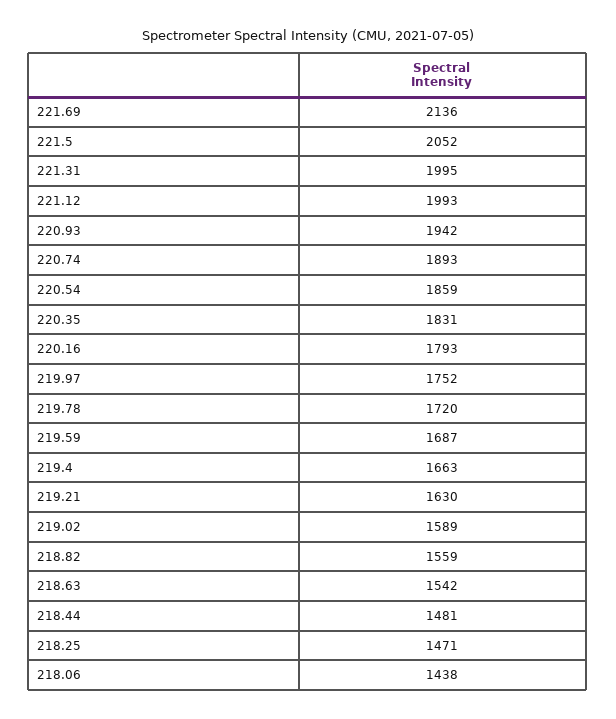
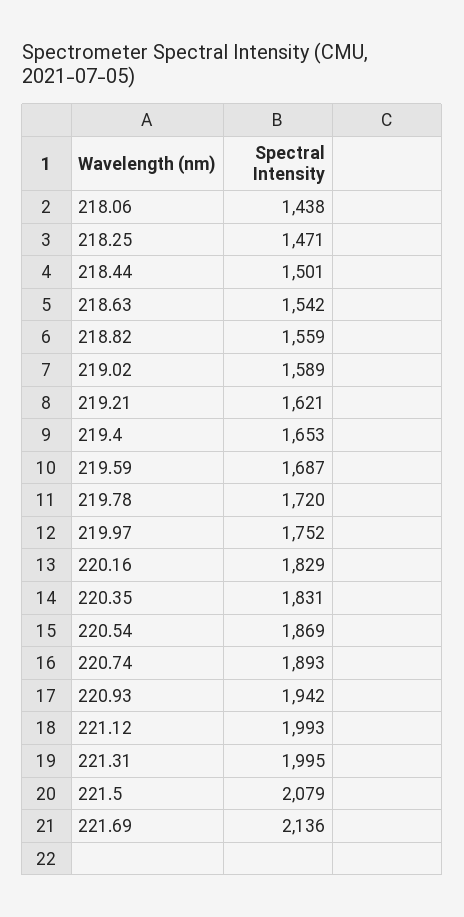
  {
    "221.69": 2136,
-   "221.5": 2052,
+   "221.5": 2079,
    "221.31": 1995,
    "221.12": 1993,
    "220.93": 1942,
    "220.74": 1893,
-   "220.54": 1859,
+   "220.54": 1869,
    "220.35": 1831,
-   "220.16": 1793,
+   "220.16": 1829,
    "219.97": 1752,
    "219.78": 1720,
    "219.59": 1687,
-   "219.4": 1663,
+   "219.4": 1653,
-   "219.21": 1630,
+   "219.21": 1621,
    "219.02": 1589,
    "218.82": 1559,
    "218.63": 1542,
-   "218.44": 1481,
+   "218.44": 1501,
    "218.25": 1471,
    "218.06": 1438
  }

